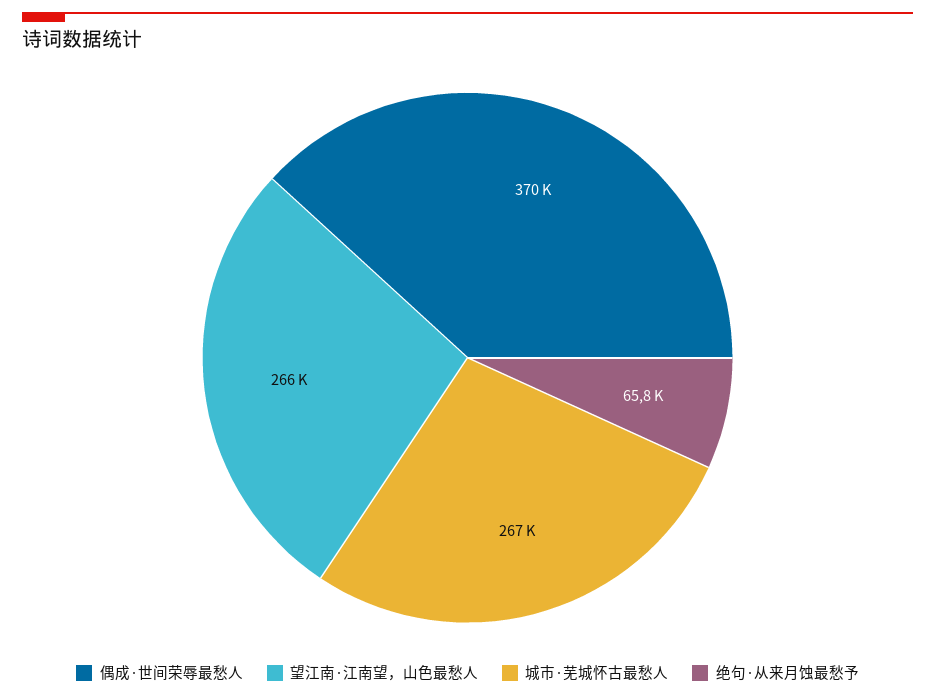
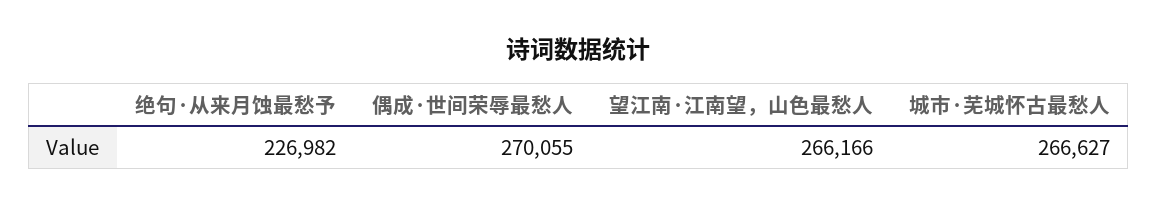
  {
-   "偶成·世间荣辱最愁人": 370000,
+   "偶成·世间荣辱最愁人": 270055,
    "望江南·江南望，山色最愁人": 266166,
    "城市·芜城怀古最愁人": 266627,
-   "绝句·从来月蚀最愁予": 65800
+   "绝句·从来月蚀最愁予": 226982
  }

